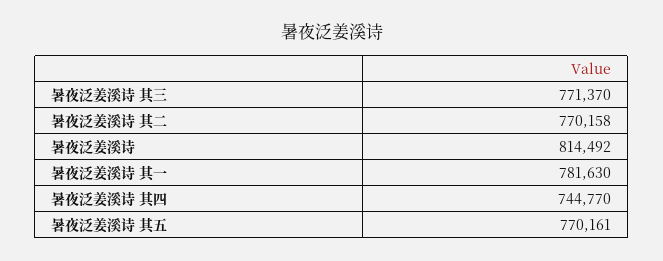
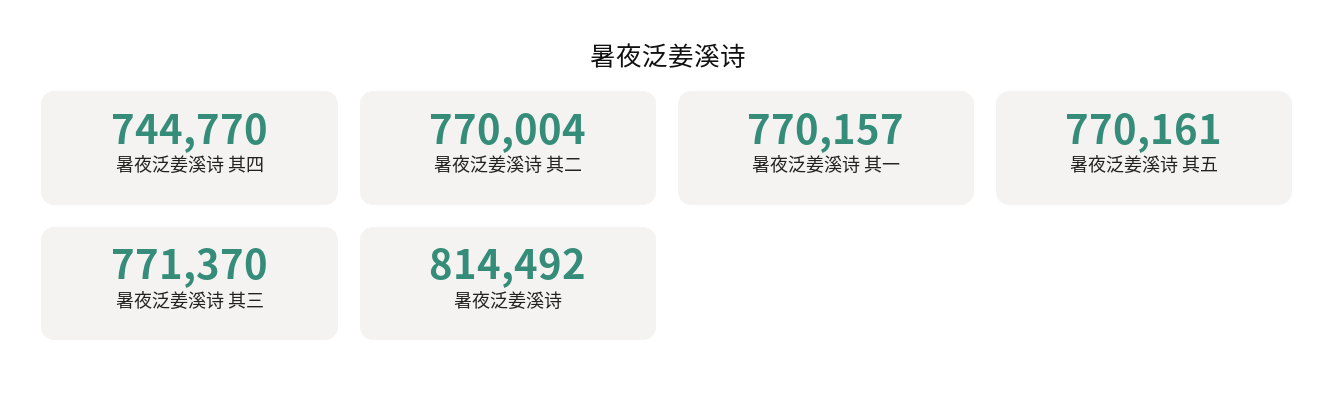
  {
    "暑夜泛姜溪诗 其三": 771370,
-   "暑夜泛姜溪诗 其二": 770158,
+   "暑夜泛姜溪诗 其二": 770004,
    "暑夜泛姜溪诗": 814492,
-   "暑夜泛姜溪诗 其一": 781630,
+   "暑夜泛姜溪诗 其一": 770157,
    "暑夜泛姜溪诗 其四": 744770,
    "暑夜泛姜溪诗 其五": 770161
  }

